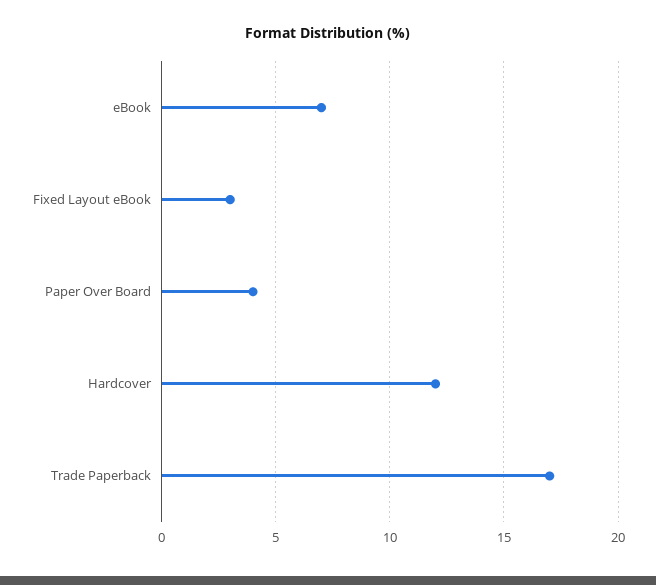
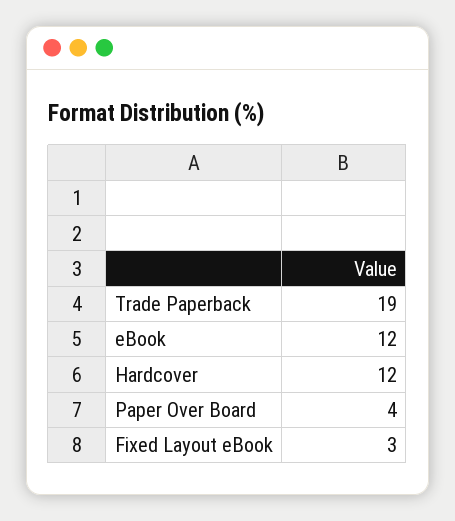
  {
-   "eBook": 7,
+   "eBook": 12,
    "Fixed Layout eBook": 3,
    "Paper Over Board": 4,
    "Hardcover": 12,
-   "Trade Paperback": 17
+   "Trade Paperback": 19
  }

